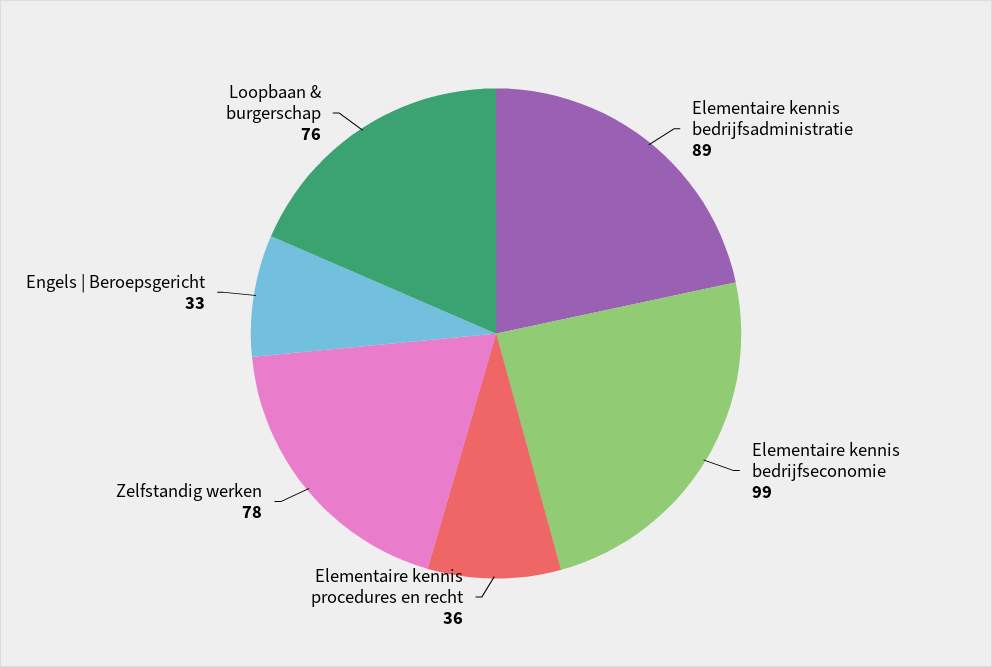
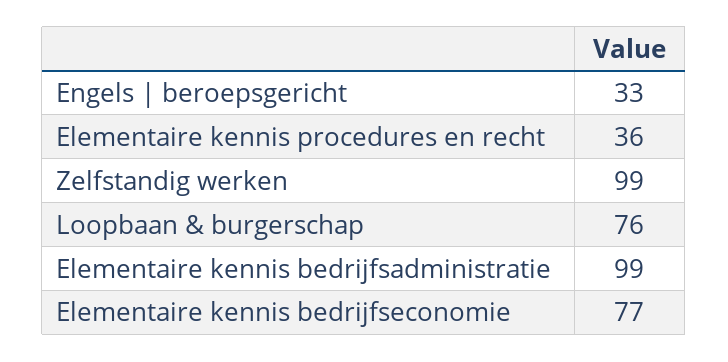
  {
-   "Elementaire kennis bedrijfsadministratie": 89,
+   "Elementaire kennis bedrijfsadministratie": 99,
-   "Elementaire kennis bedrijfseconomie": 99,
+   "Elementaire kennis bedrijfseconomie": 77,
    "Elementaire kennis procedures en recht": 36,
-   "Zelfstandig werken": 78,
+   "Zelfstandig werken": 99,
    "Engels | Beroepsgericht": 33,
    "Loopbaan & burgerschap": 76
  }

